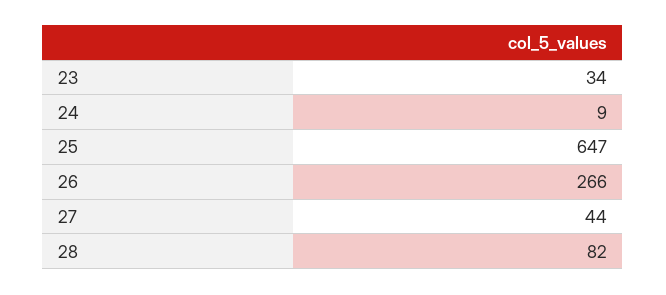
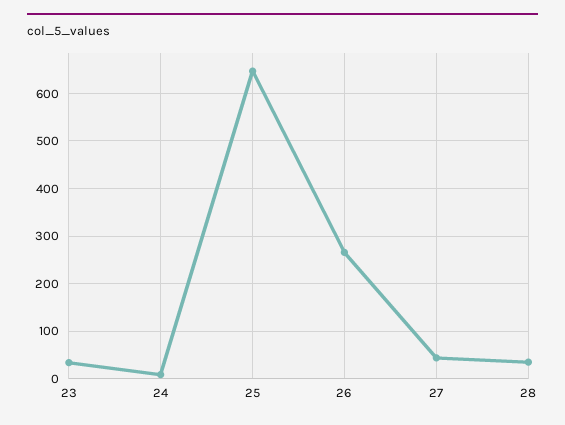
  {
    "23": 34,
    "24": 9,
    "25": 647,
    "26": 266,
    "27": 44,
-   "28": 82
+   "28": 40
  }

